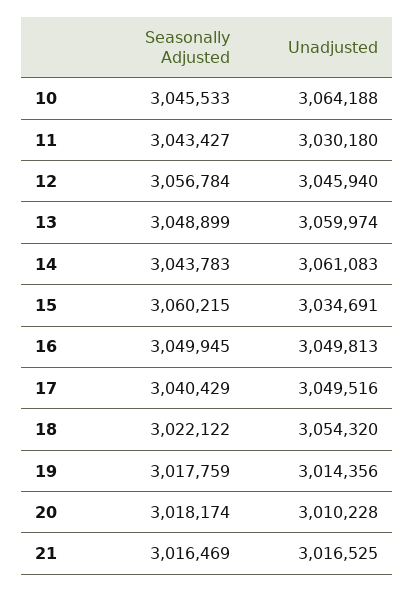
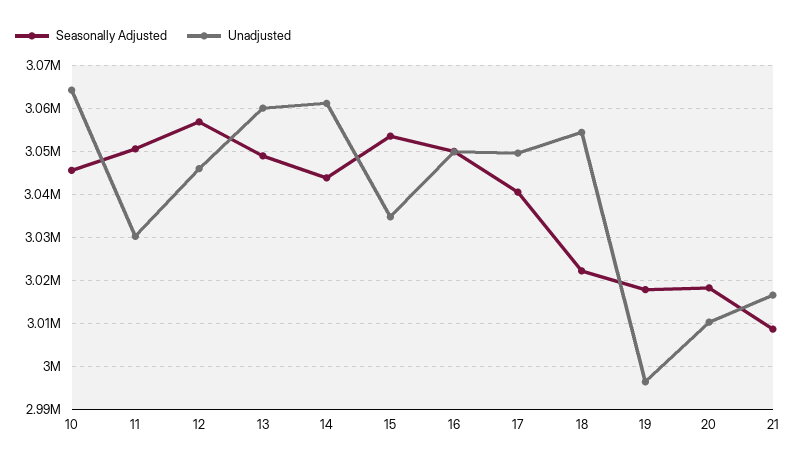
  {
    "Seasonally Adjusted": {
      "10": 3045533,
-     "11": 3043427,
+     "11": 3050000,
      "12": 3056784,
      "13": 3048899,
      "14": 3043783,
-     "15": 3060215,
+     "15": 3054000,
      "16": 3049945,
      "17": 3040429,
      "18": 3022122,
      "19": 3017759,
      "20": 3018174,
-     "21": 3016469
+     "21": 3008000
    },
    "Unadjusted": {
      "10": 3064188,
      "11": 3030180,
      "12": 3045940,
      "13": 3059974,
      "14": 3061083,
      "15": 3034691,
      "16": 3049813,
      "17": 3049516,
      "18": 3054320,
-     "19": 3014356,
+     "19": 2996000,
      "20": 3010228,
      "21": 3016525
    }
  }

